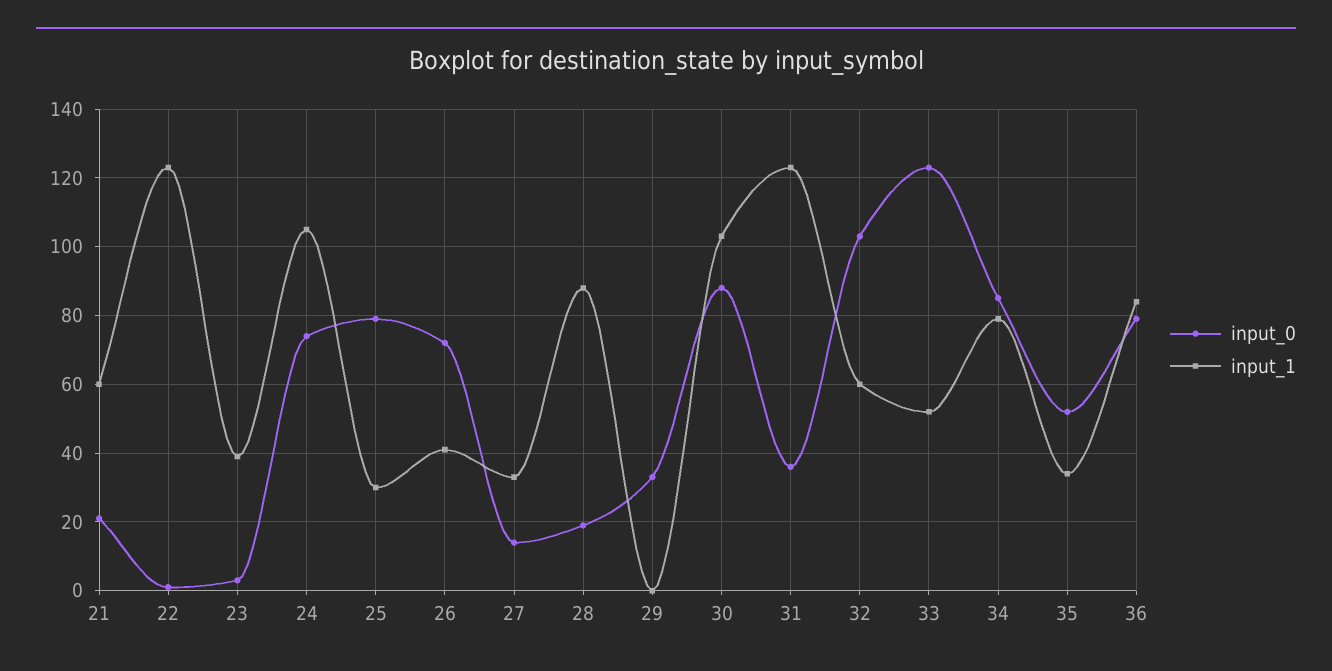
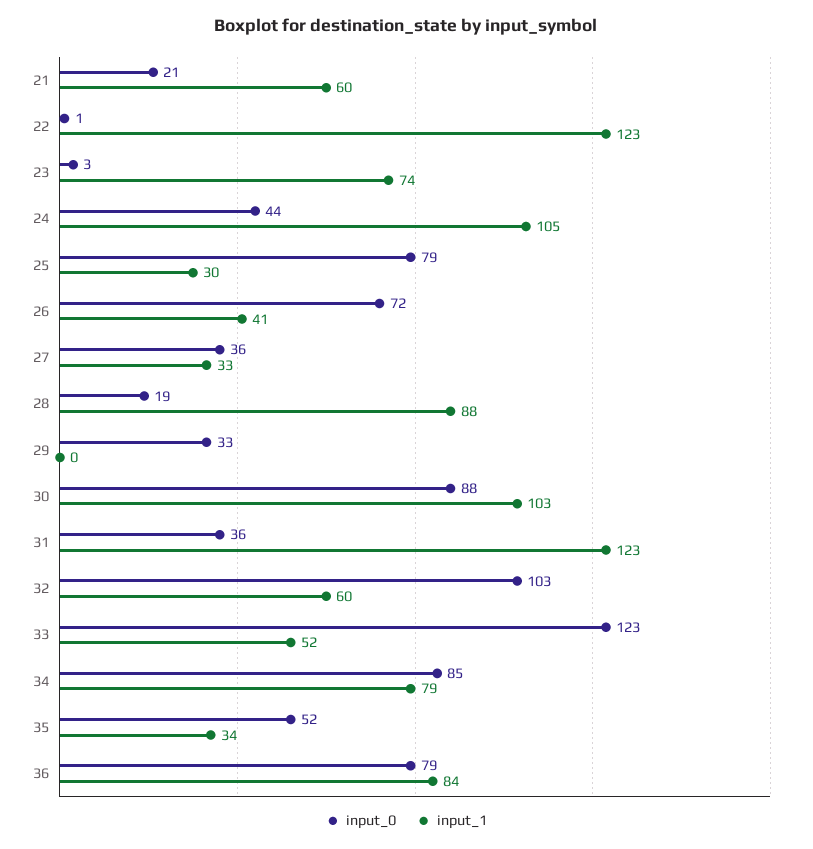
  {
    "input_0": {
      "21": 21,
      "22": 1,
      "23": 3,
-     "24": 75,
+     "24": 44,
      "25": 79,
      "26": 72,
-     "27": 15,
+     "27": 36,
      "28": 19,
      "29": 33,
      "30": 88,
      "31": 36,
      "32": 103,
      "33": 123,
      "34": 85,
      "35": 52,
      "36": 79
    },
    "input_1": {
      "21": 60,
      "22": 123,
-     "23": 40,
+     "23": 74,
      "24": 105,
      "25": 30,
      "26": 41,
      "27": 33,
      "28": 88,
      "29": 0,
      "30": 103,
      "31": 123,
      "32": 60,
      "33": 52,
      "34": 79,
      "35": 34,
      "36": 84
    }
  }

